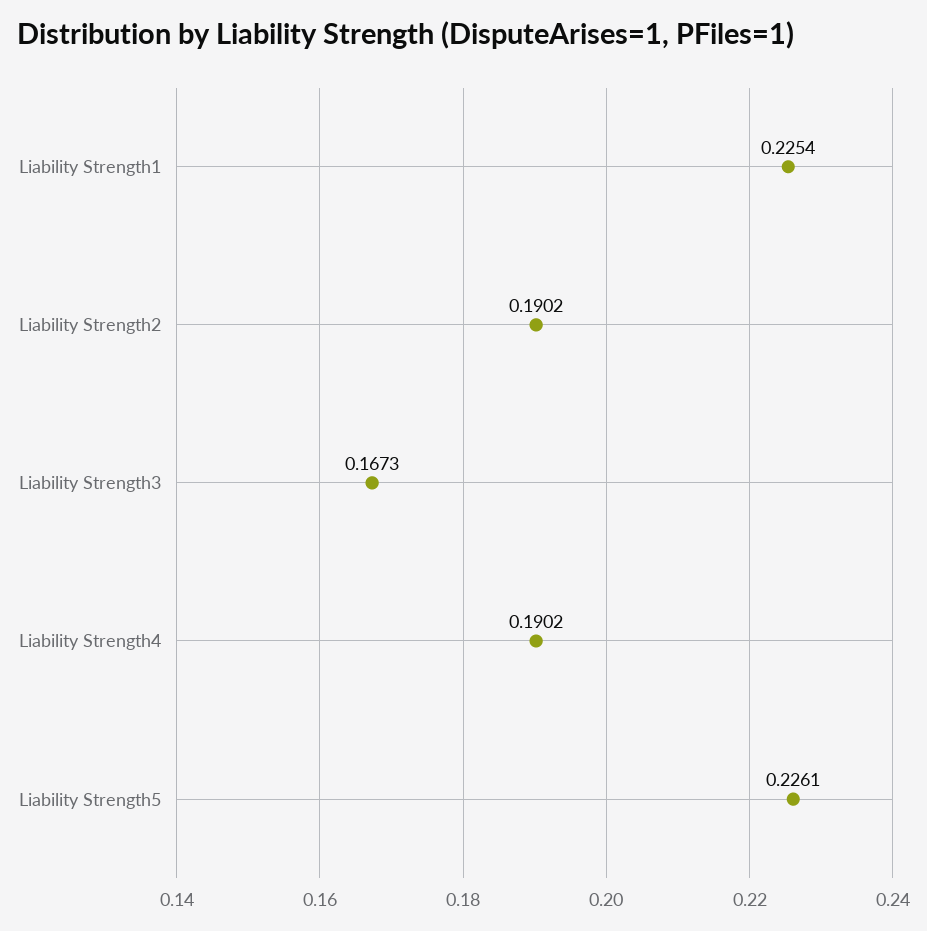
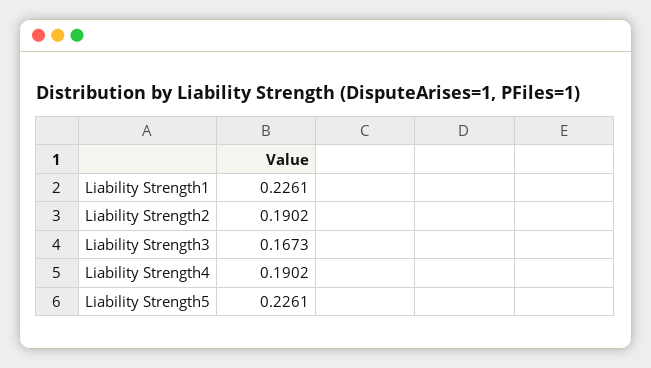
  {
-   "Liability Strength1": 0.2254,
+   "Liability Strength1": 0.2261,
    "Liability Strength2": 0.1902,
    "Liability Strength3": 0.1673,
    "Liability Strength4": 0.1902,
    "Liability Strength5": 0.2261
  }

